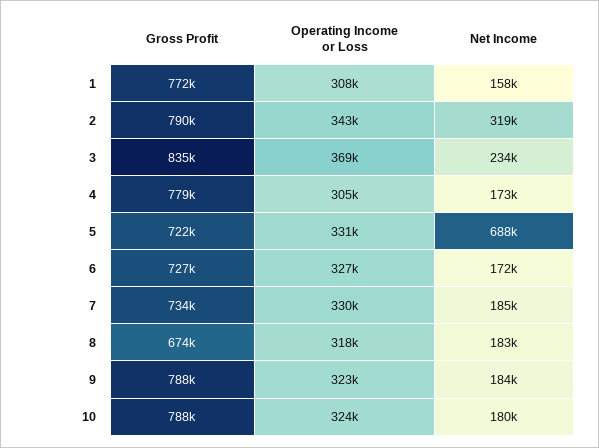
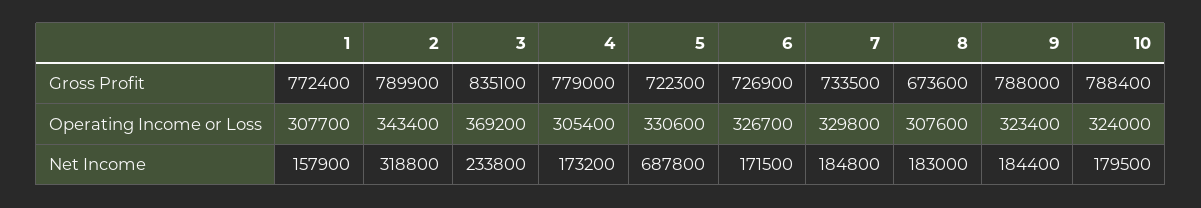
  {
    "Gross Profit": {
      "1": 772400,
      "2": 789900,
      "3": 835100,
      "4": 779000,
      "5": 722300,
      "6": 726900,
      "7": 733500,
      "8": 673600,
      "9": 788000,
      "10": 788400
    },
    "Operating Income or Loss": {
      "1": 307700,
      "2": 343400,
      "3": 369200,
      "4": 305400,
      "5": 330600,
      "6": 326700,
      "7": 329800,
-     "8": 318000,
+     "8": 307600,
      "9": 323400,
      "10": 324000
    },
    "Net Income": {
      "1": 157900,
      "2": 318800,
      "3": 233800,
      "4": 173200,
      "5": 687800,
      "6": 171500,
      "7": 184800,
      "8": 183000,
      "9": 184400,
      "10": 179500
    }
  }

